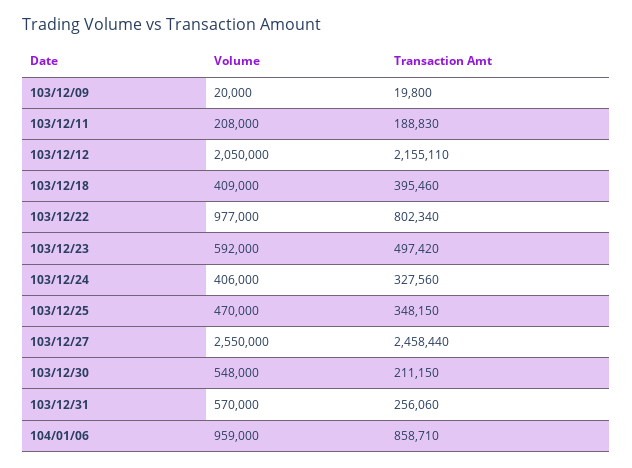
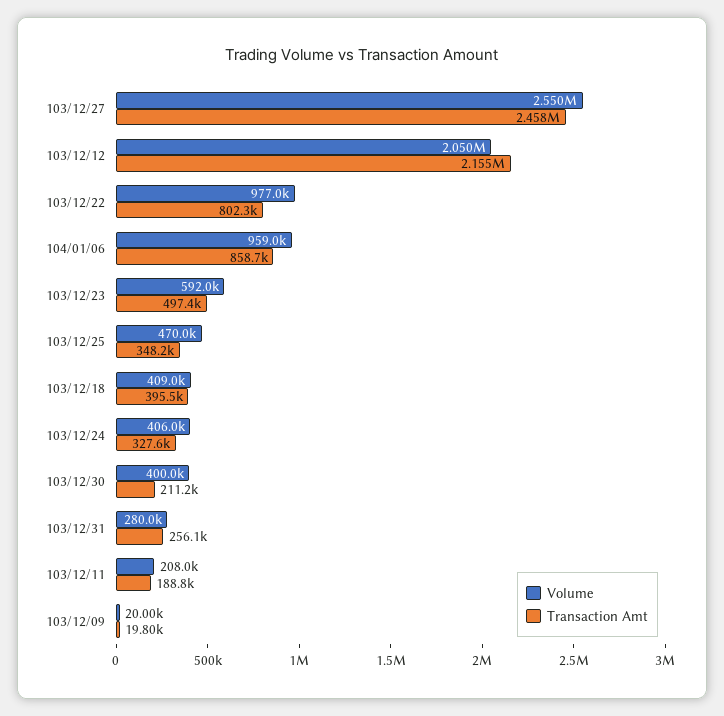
  {
    "Volume": {
      "103/12/09": 20000,
      "103/12/11": 208000,
      "103/12/12": 2050000,
      "103/12/18": 409000,
      "103/12/22": 977000,
      "103/12/23": 592000,
      "103/12/24": 406000,
      "103/12/25": 470000,
      "103/12/27": 2550000,
-     "103/12/30": 548000,
+     "103/12/30": 400000,
-     "103/12/31": 570000,
+     "103/12/31": 280000,
      "104/01/06": 959000
    },
    "Transaction Amt": {
      "103/12/09": 19800,
      "103/12/11": 188830,
      "103/12/12": 2155110,
      "103/12/18": 395460,
      "103/12/22": 802340,
      "103/12/23": 497420,
      "103/12/24": 327560,
      "103/12/25": 348150,
      "103/12/27": 2458440,
      "103/12/30": 211150,
      "103/12/31": 256060,
      "104/01/06": 858710
    }
  }

